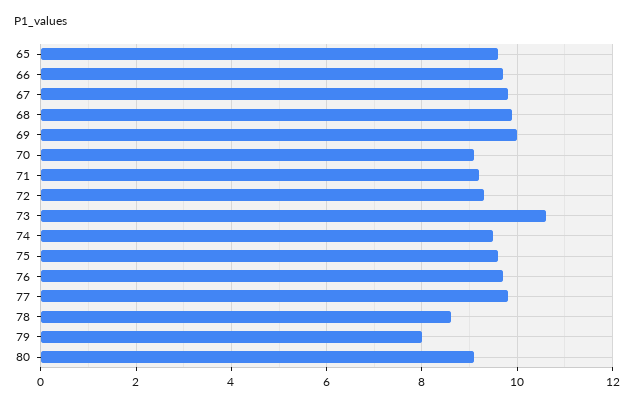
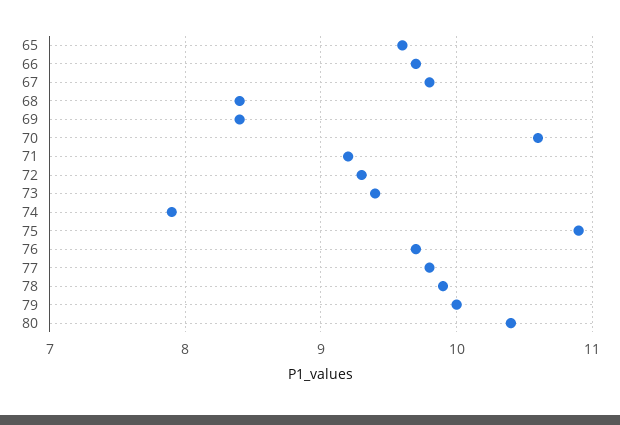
  {
    "65": 9.6,
    "66": 9.7,
    "67": 9.8,
-   "68": 10,
+   "68": 8.4,
-   "69": 10,
+   "69": 8.4,
-   "70": 9,
+   "70": 10.6,
    "71": 9.2,
    "72": 9.3,
-   "73": 10.5,
+   "73": 9.4,
-   "74": 9.5,
+   "74": 7.9,
-   "75": 9.5,
+   "75": 10.9,
    "76": 9.7,
    "77": 9.8,
-   "78": 8.5,
+   "78": 9.9,
-   "79": 8,
+   "79": 10,
-   "80": 9
+   "80": 10.4
  }

